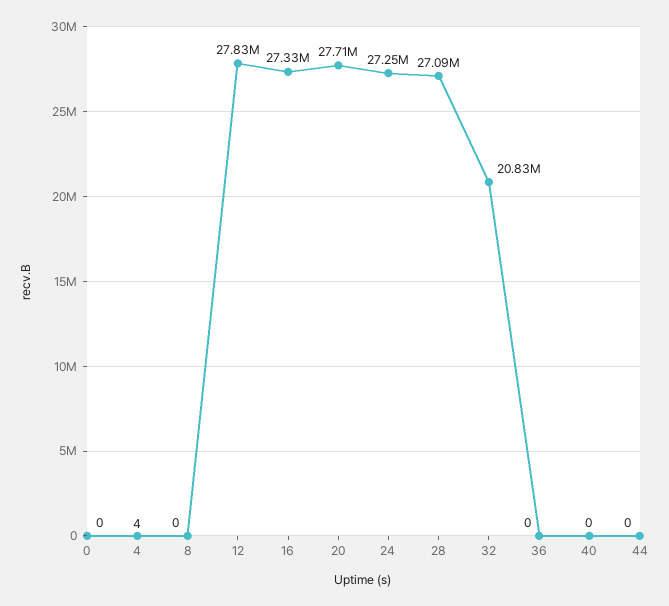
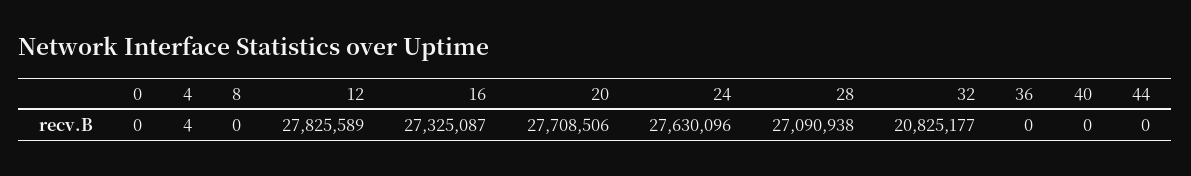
  {
    "0": 0,
    "4": 4,
    "8": 0,
    "12": 27825589,
    "16": 27325087,
    "20": 27708506,
-   "24": 27250000,
+   "24": 27630096,
    "28": 27090938,
    "32": 20825177,
    "36": 0,
    "40": 0,
    "44": 0
  }

